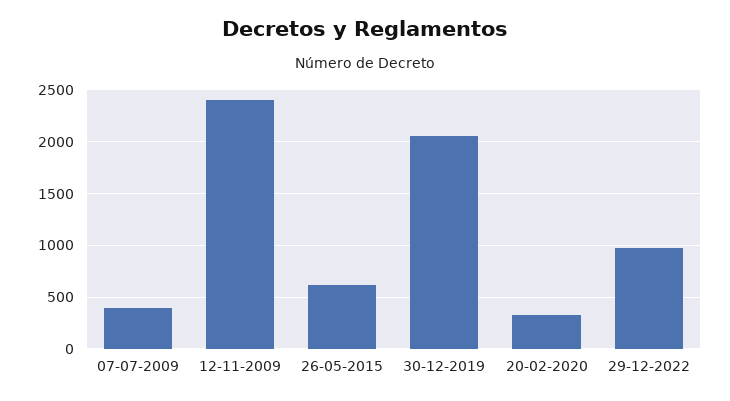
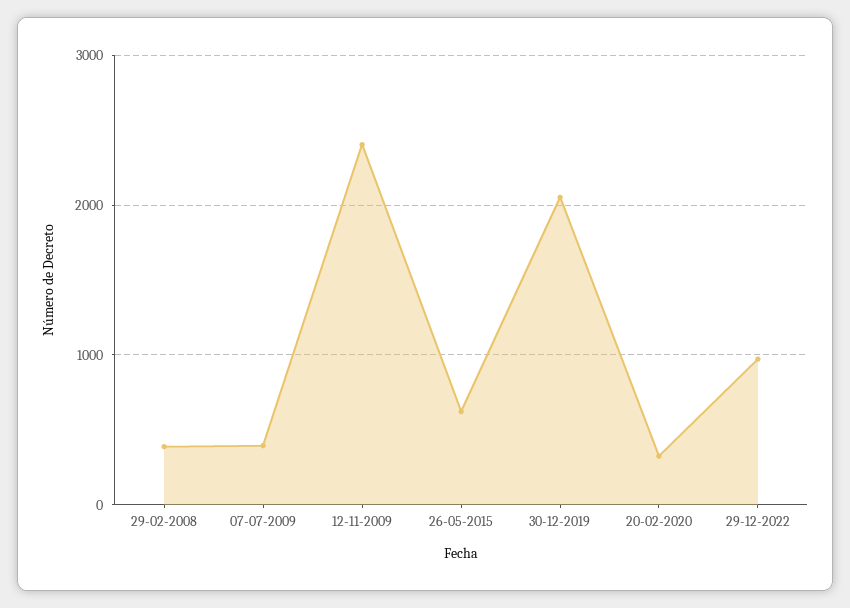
  {
    "07-07-2009": 400,
    "12-11-2009": 2400,
    "26-05-2015": 600,
    "30-12-2019": 2100,
    "20-02-2020": 300,
-   "29-12-2022": 1000
+   "29-12-2022": 1000,
+   "29-02-2008": 400
  }

